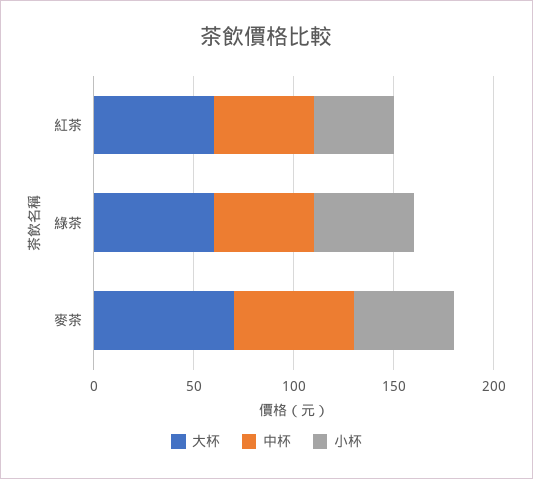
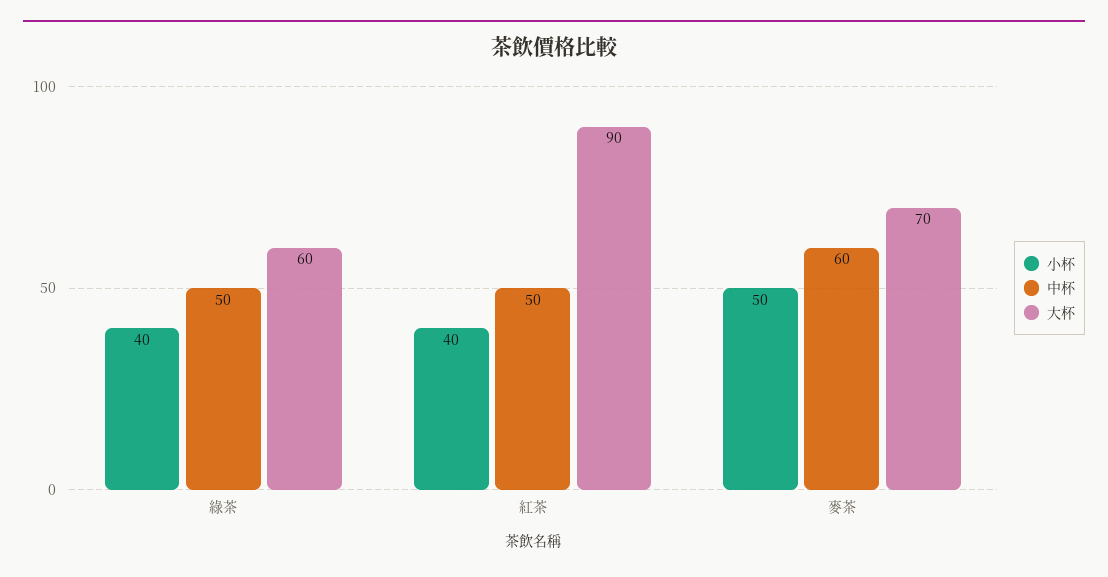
  {
    "大杯": {
-     "紅茶": 60,
+     "紅茶": 90,
      "綠茶": 60,
      "麥茶": 70
    },
    "中杯": {
      "紅茶": 50,
      "綠茶": 50,
      "麥茶": 60
    },
    "小杯": {
      "紅茶": 40,
-     "綠茶": 50,
+     "綠茶": 40,
      "麥茶": 50
    }
  }

